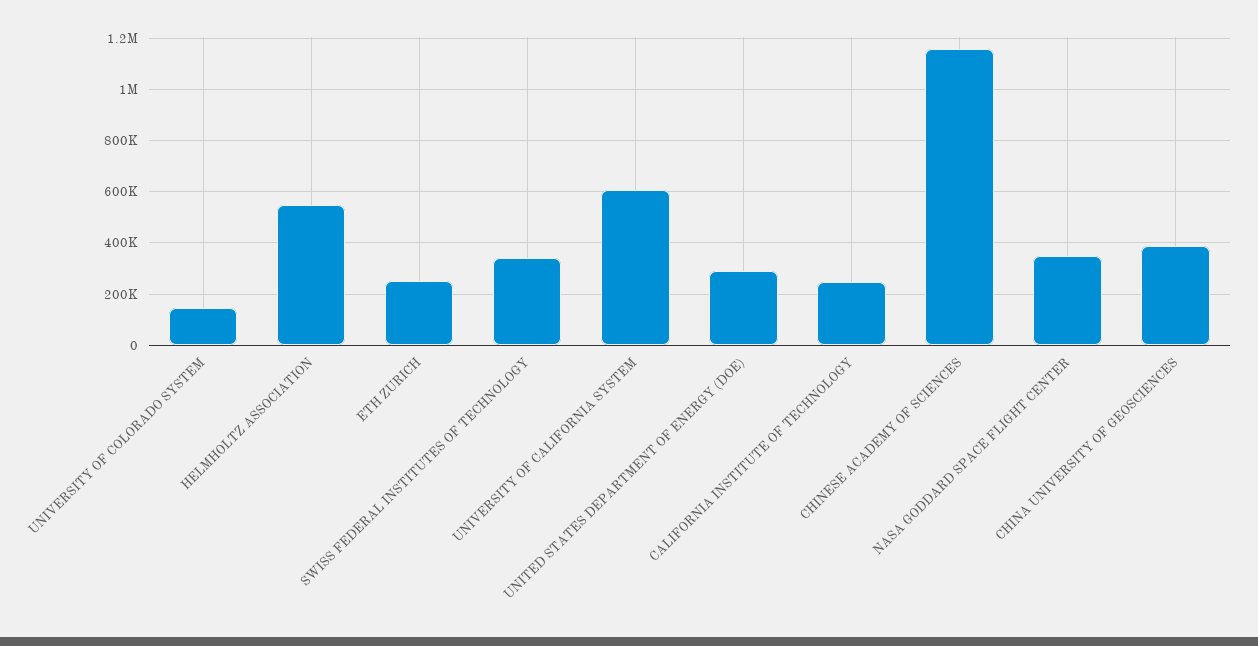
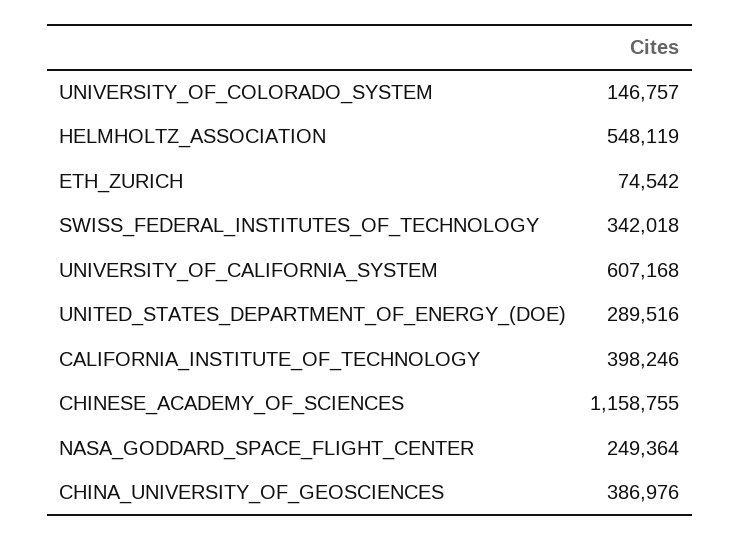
  {
    "UNIVERSITY OF COLORADO SYSTEM": 146757,
    "HELMHOLTZ ASSOCIATION": 548119,
-   "ETH ZURICH": 250000,
+   "ETH ZURICH": 74542,
    "SWISS FEDERAL INSTITUTES OF TECHNOLOGY": 342018,
    "UNIVERSITY OF CALIFORNIA SYSTEM": 607168,
    "UNITED STATES DEPARTMENT OF ENERGY (DOE)": 289516,
-   "CALIFORNIA INSTITUTE OF TECHNOLOGY": 250000,
+   "CALIFORNIA INSTITUTE OF TECHNOLOGY": 398246,
    "CHINESE ACADEMY OF SCIENCES": 1158755,
-   "NASA GODDARD SPACE FLIGHT CENTER": 350000,
+   "NASA GODDARD SPACE FLIGHT CENTER": 249364,
    "CHINA UNIVERSITY OF GEOSCIENCES": 386976
  }

